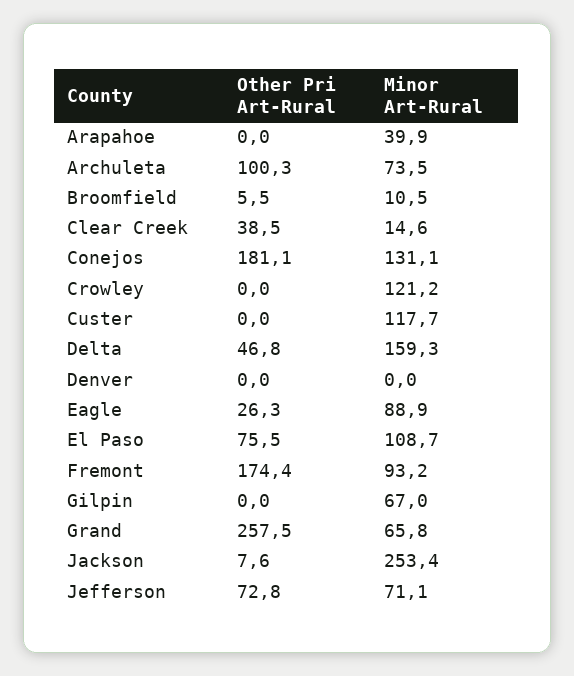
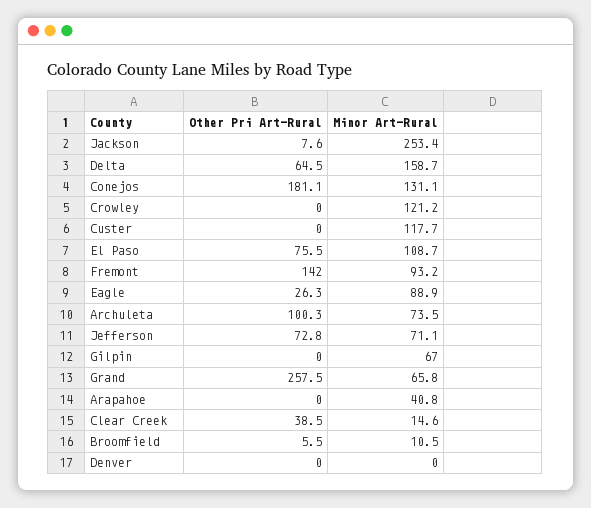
  {
    "Other Pri Art-Rural": {
      "Arapahoe": 0,
      "Archuleta": 100.3,
      "Broomfield": 5.5,
      "Clear Creek": 38.5,
      "Conejos": 181.1,
      "Crowley": 0,
      "Custer": 0,
-     "Delta": 46.8,
+     "Delta": 64.5,
      "Denver": 0,
      "Eagle": 26.3,
      "El Paso": 75.5,
-     "Fremont": 174.4,
+     "Fremont": 142,
      "Gilpin": 0,
      "Grand": 257.5,
      "Jackson": 7.6,
      "Jefferson": 72.8
    },
    "Minor Art-Rural": {
-     "Arapahoe": 39.9,
+     "Arapahoe": 40.8,
      "Archuleta": 73.5,
      "Broomfield": 10.5,
      "Clear Creek": 14.6,
      "Conejos": 131.1,
      "Crowley": 121.2,
      "Custer": 117.7,
-     "Delta": 159.3,
+     "Delta": 158.7,
      "Denver": 0,
      "Eagle": 88.9,
      "El Paso": 108.7,
      "Fremont": 93.2,
      "Gilpin": 67,
      "Grand": 65.8,
      "Jackson": 253.4,
      "Jefferson": 71.1
    }
  }

